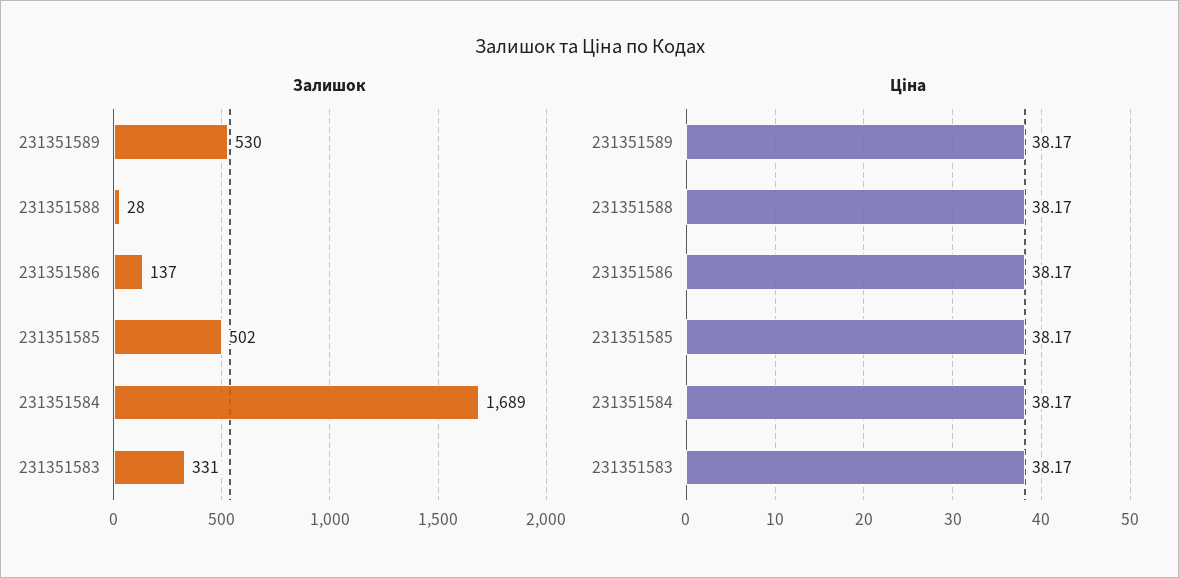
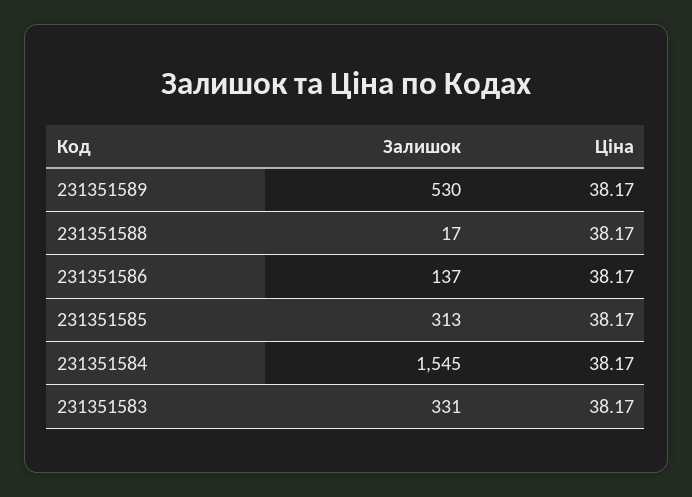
  {
    "Залишок": {
      "231351589": 530,
-     "231351588": 28,
+     "231351588": 17,
      "231351586": 137,
-     "231351585": 502,
+     "231351585": 313,
-     "231351584": 1689,
+     "231351584": 1545,
      "231351583": 331
    },
    "Ціна": {
      "231351589": 38.17,
      "231351588": 38.17,
      "231351586": 38.17,
      "231351585": 38.17,
      "231351584": 38.17,
      "231351583": 38.17
    }
  }

